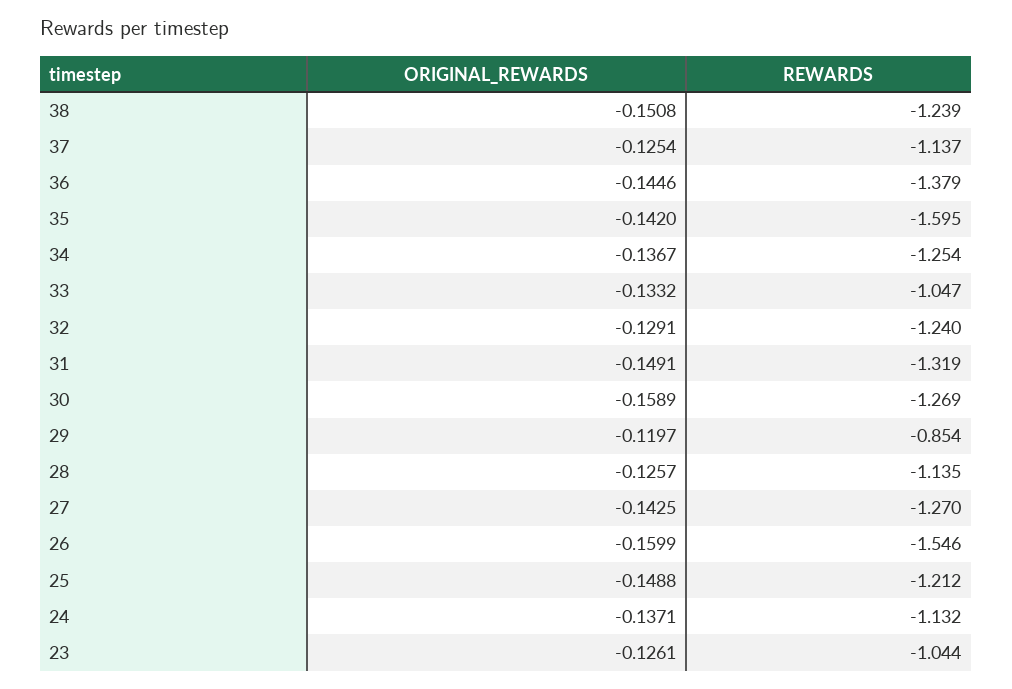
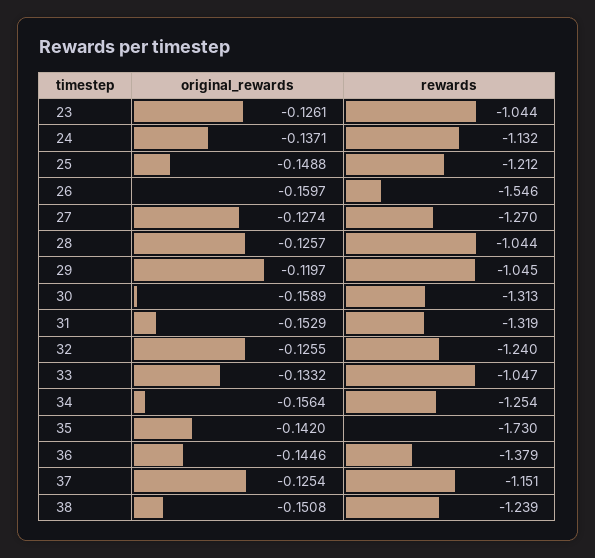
  {
    "ORIGINAL_REWARDS": {
      "38": -0.1508,
      "37": -0.1254,
      "36": -0.1446,
      "35": -0.142,
-     "34": -0.1367,
+     "34": -0.1564,
      "33": -0.1332,
-     "32": -0.1291,
+     "32": -0.1255,
-     "31": -0.1491,
+     "31": -0.1529,
      "30": -0.1589,
      "29": -0.1197,
      "28": -0.1257,
-     "27": -0.1425,
+     "27": -0.1274,
-     "26": -0.1599,
+     "26": -0.1597,
      "25": -0.1488,
      "24": -0.1371,
      "23": -0.1261
    },
    "REWARDS": {
      "38": -1.239,
-     "37": -1.137,
+     "37": -1.151,
      "36": -1.379,
-     "35": -1.595,
+     "35": -1.73,
      "34": -1.254,
      "33": -1.047,
      "32": -1.24,
      "31": -1.319,
-     "30": -1.269,
+     "30": -1.313,
-     "29": -0.854,
+     "29": -1.045,
-     "28": -1.135,
+     "28": -1.044,
      "27": -1.27,
      "26": -1.546,
      "25": -1.212,
      "24": -1.132,
      "23": -1.044
    }
  }

